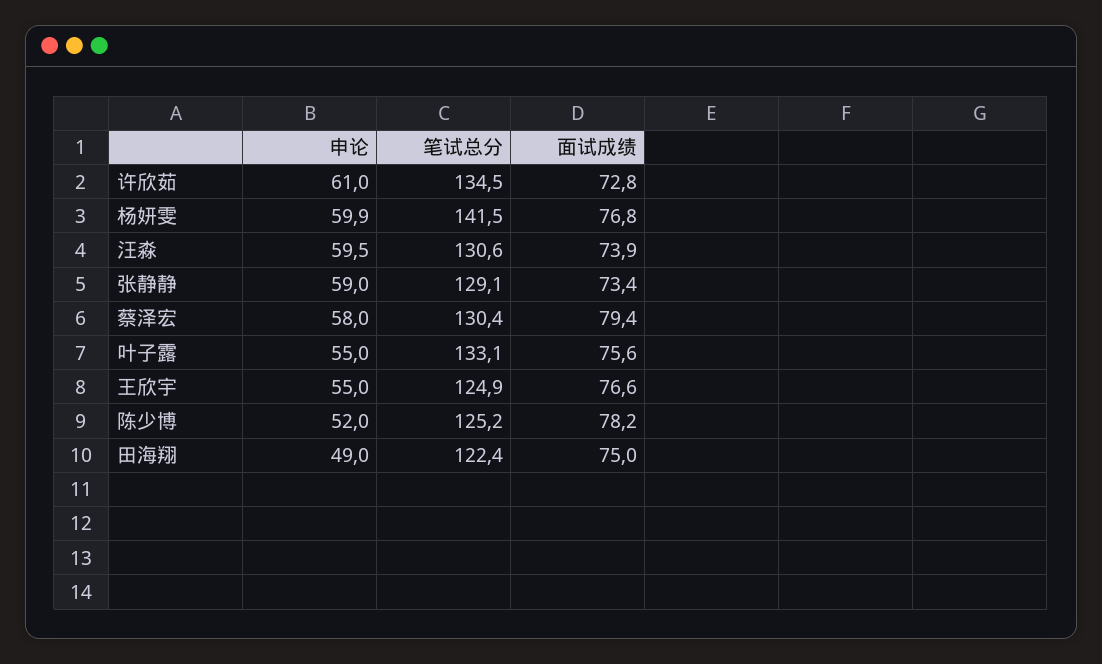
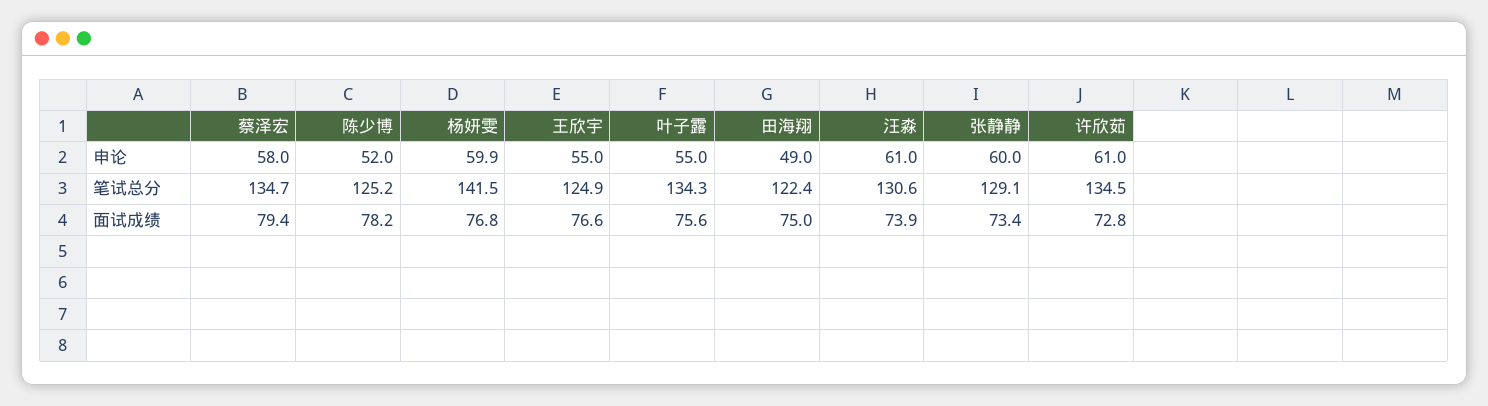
  {
    "申论": {
      "许欣茹": 61,
      "杨妍雯": 59.9,
-     "汪淼": 59.5,
+     "汪淼": 61,
-     "张静静": 59,
+     "张静静": 60,
      "蔡泽宏": 58,
      "叶子露": 55,
      "王欣宇": 55,
      "陈少博": 52,
      "田海翔": 49
    },
    "笔试总分": {
      "许欣茹": 134.5,
      "杨妍雯": 141.5,
      "汪淼": 130.6,
      "张静静": 129.1,
-     "蔡泽宏": 130.4,
+     "蔡泽宏": 134.7,
-     "叶子露": 133.1,
+     "叶子露": 134.3,
      "王欣宇": 124.9,
      "陈少博": 125.2,
      "田海翔": 122.4
    },
    "面试成绩": {
      "许欣茹": 72.8,
      "杨妍雯": 76.8,
      "汪淼": 73.9,
      "张静静": 73.4,
      "蔡泽宏": 79.4,
      "叶子露": 75.6,
      "王欣宇": 76.6,
      "陈少博": 78.2,
      "田海翔": 75
    }
  }

